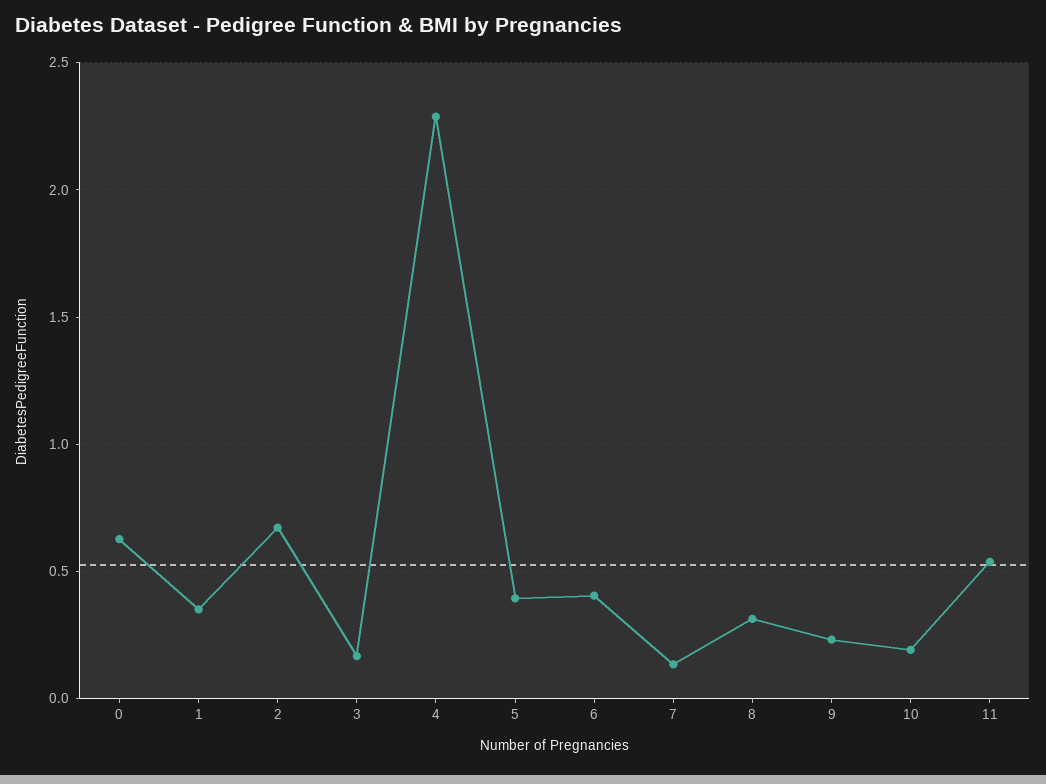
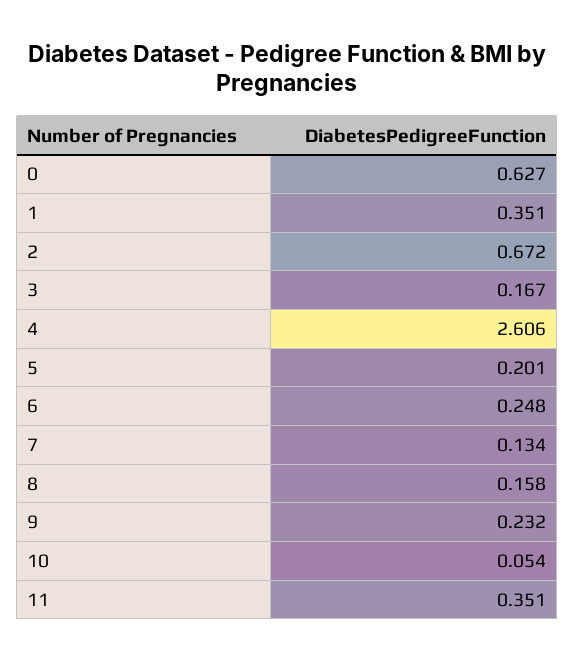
  {
    "0": 0.627,
    "1": 0.351,
    "2": 0.672,
    "3": 0.167,
-   "4": 2.3,
+   "4": 2.606,
-   "5": 0.4,
+   "5": 0.201,
-   "6": 0.4,
+   "6": 0.248,
    "7": 0.134,
-   "8": 0.3,
+   "8": 0.158,
    "9": 0.232,
-   "10": 0.2,
+   "10": 0.054,
-   "11": 0.55
+   "11": 0.351
  }

